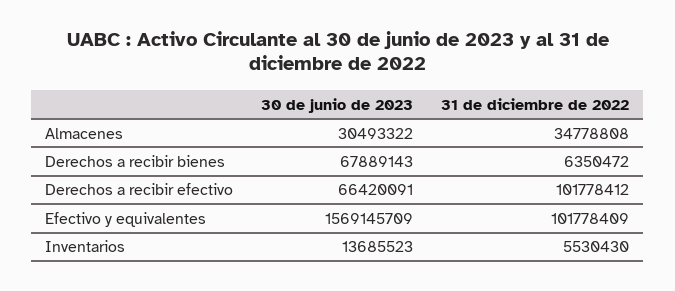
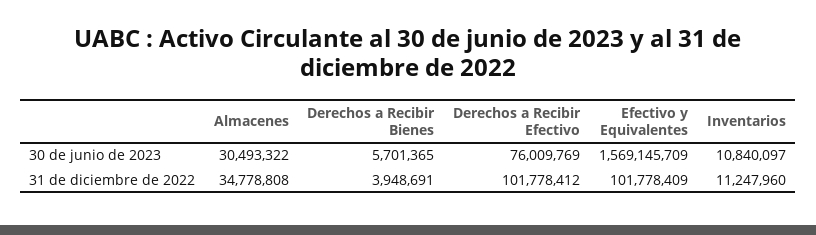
  {
    "30 de junio de 2023": {
      "Almacenes": 30493322,
-     "Derechos a recibir bienes": 67889143,
+     "Derechos a recibir bienes": 5701365,
-     "Derechos a recibir efectivo": 66420091,
+     "Derechos a recibir efectivo": 76009769,
      "Efectivo y equivalentes": 1569145709,
-     "Inventarios": 13685523
+     "Inventarios": 10840097
    },
    "31 de diciembre de 2022": {
      "Almacenes": 34778808,
-     "Derechos a recibir bienes": 6350472,
+     "Derechos a recibir bienes": 3948691,
      "Derechos a recibir efectivo": 101778412,
      "Efectivo y equivalentes": 101778409,
-     "Inventarios": 5530430
+     "Inventarios": 11247960
    }
  }

